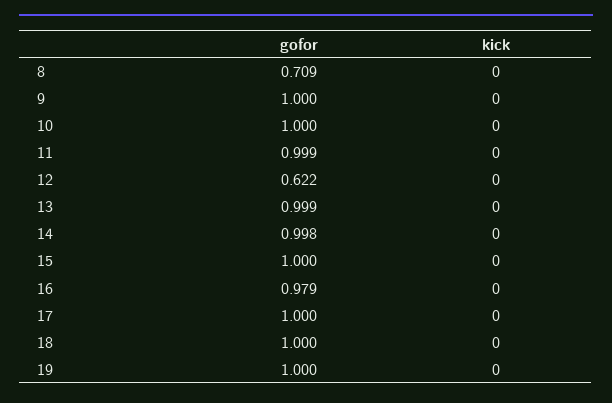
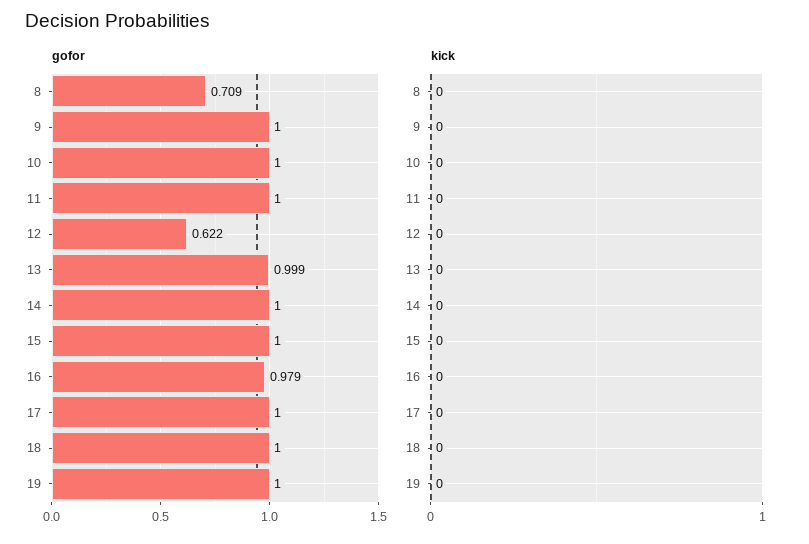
  {
    "gofor": {
      "8": 0.709,
      "9": 1,
      "10": 1,
-     "11": 0.999,
+     "11": 1,
      "12": 0.622,
      "13": 0.999,
-     "14": 0.998,
+     "14": 1,
      "15": 1,
      "16": 0.979,
      "17": 1,
      "18": 1,
      "19": 1
    },
    "kick": {
      "8": 0,
      "9": 0,
      "10": 0,
      "11": 0,
      "12": 0,
      "13": 0,
      "14": 0,
      "15": 0,
      "16": 0,
      "17": 0,
      "18": 0,
      "19": 0
    }
  }

